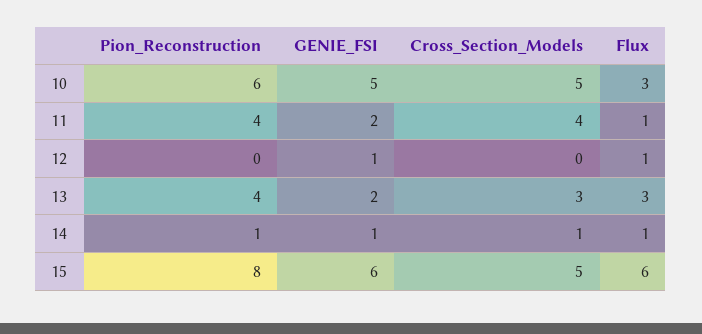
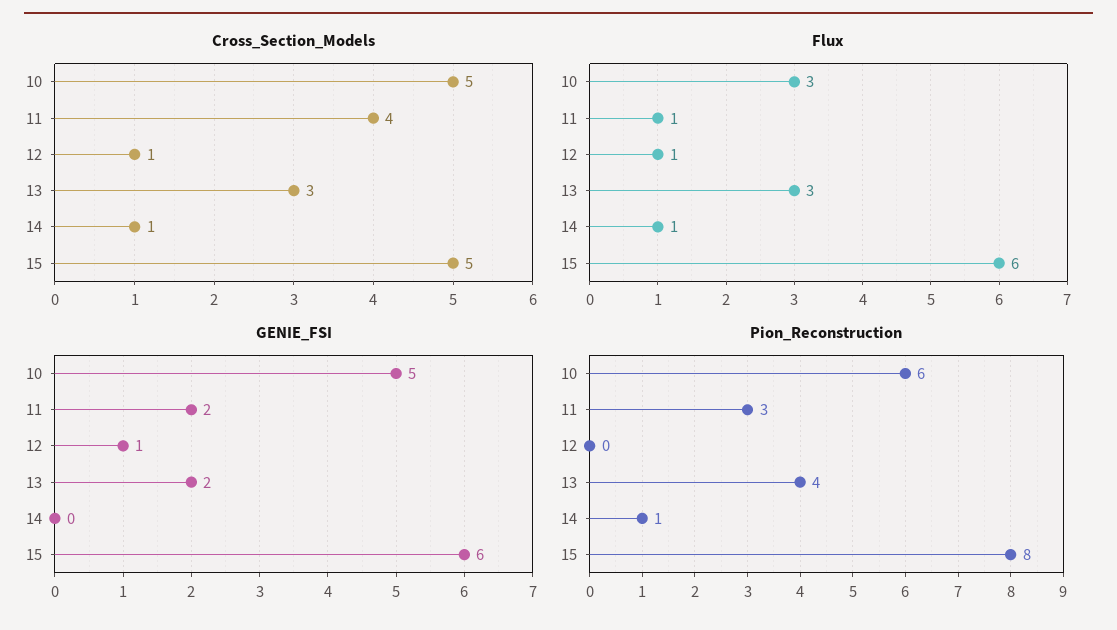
  {
    "Pion_Reconstruction": {
      "10": 6,
-     "11": 4,
+     "11": 3,
      "12": 0,
      "13": 4,
      "14": 1,
      "15": 8
    },
    "GENIE_FSI": {
      "10": 5,
      "11": 2,
      "12": 1,
      "13": 2,
-     "14": 1,
+     "14": 0,
      "15": 6
    },
    "Cross_Section_Models": {
      "10": 5,
      "11": 4,
-     "12": 0,
+     "12": 1,
      "13": 3,
      "14": 1,
      "15": 5
    },
    "Flux": {
      "10": 3,
      "11": 1,
      "12": 1,
      "13": 3,
      "14": 1,
      "15": 6
    }
  }

